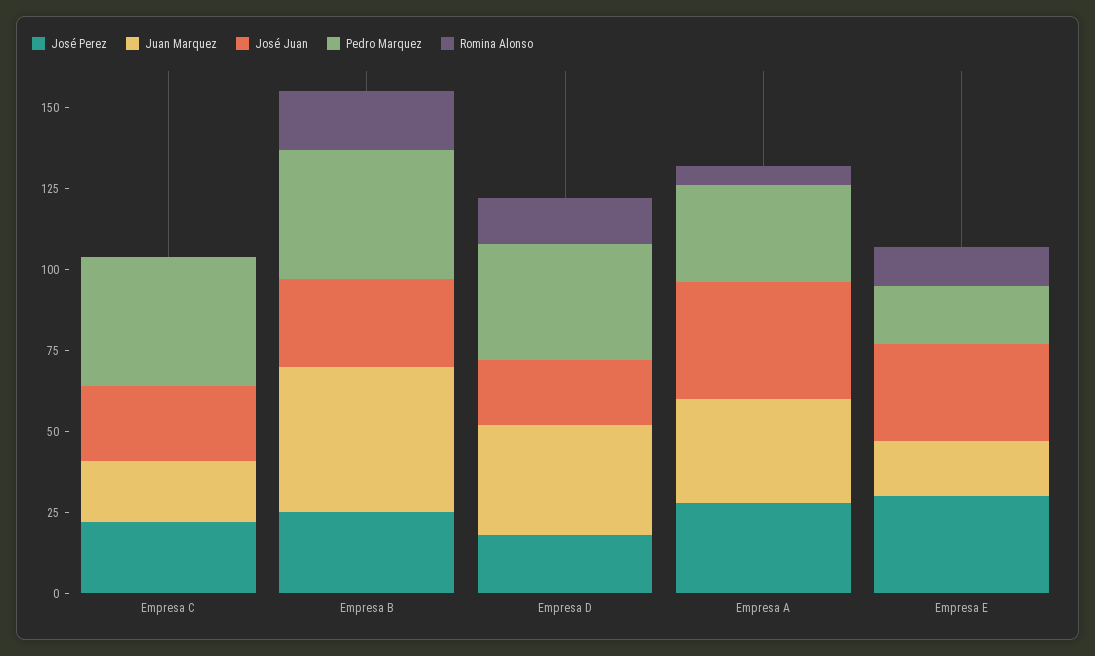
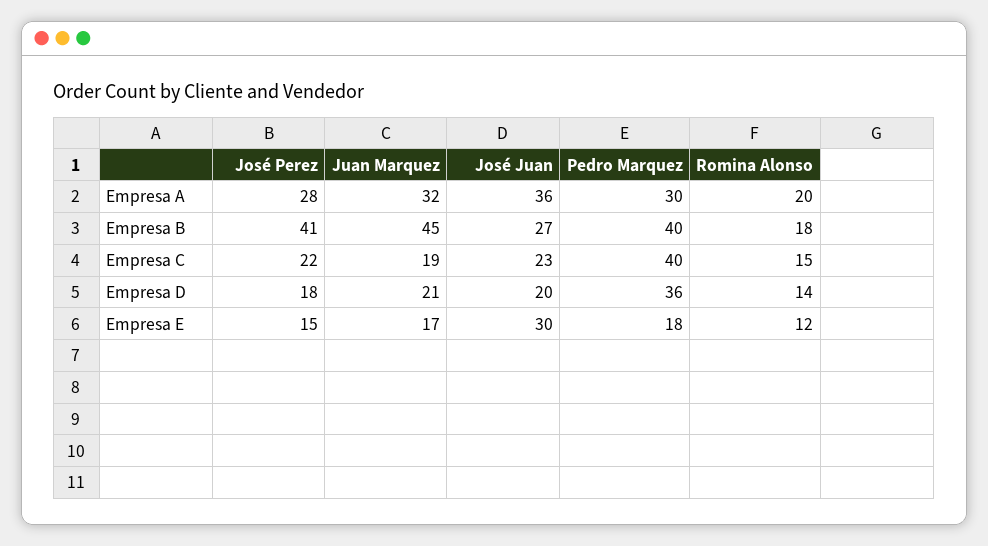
  {
    "José Perez": {
      "Empresa C": 22,
-     "Empresa B": 25,
+     "Empresa B": 41,
      "Empresa D": 18,
      "Empresa A": 28,
-     "Empresa E": 30
+     "Empresa E": 15
    },
    "Juan Marquez": {
      "Empresa C": 19,
      "Empresa B": 45,
-     "Empresa D": 35,
+     "Empresa D": 21,
      "Empresa A": 32,
      "Empresa E": 17
    },
    "José Juan": {
      "Empresa C": 23,
      "Empresa B": 27,
      "Empresa D": 20,
      "Empresa A": 36,
      "Empresa E": 30
    },
    "Pedro Marquez": {
      "Empresa C": 40,
      "Empresa B": 40,
      "Empresa D": 36,
      "Empresa A": 30,
      "Empresa E": 18
    },
    "Romina Alonso": {
-     "Empresa C": 0,
+     "Empresa C": 15,
      "Empresa B": 18,
      "Empresa D": 14,
-     "Empresa A": 5,
+     "Empresa A": 20,
      "Empresa E": 12
    }
  }

